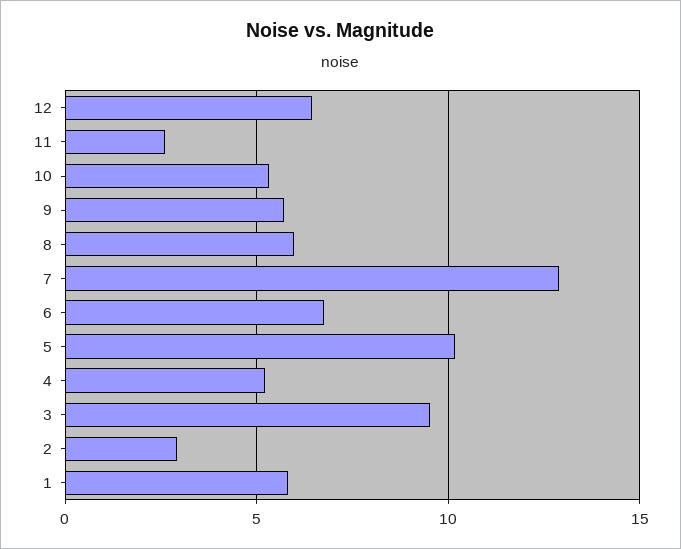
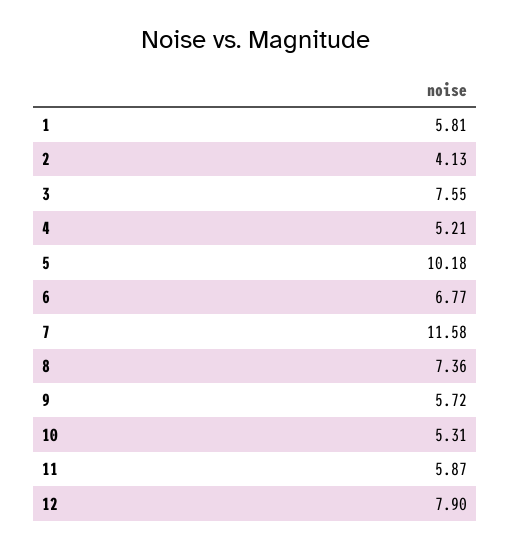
  {
-   "12": 6.5,
+   "12": 7.9,
-   "11": 2.5,
+   "11": 5.87,
    "10": 5.31,
    "9": 5.72,
-   "8": 6,
+   "8": 7.36,
-   "7": 13,
+   "7": 11.58,
    "6": 6.77,
    "5": 10.18,
    "4": 5.21,
-   "3": 9.5,
+   "3": 7.55,
-   "2": 3,
+   "2": 4.13,
    "1": 5.81
  }

